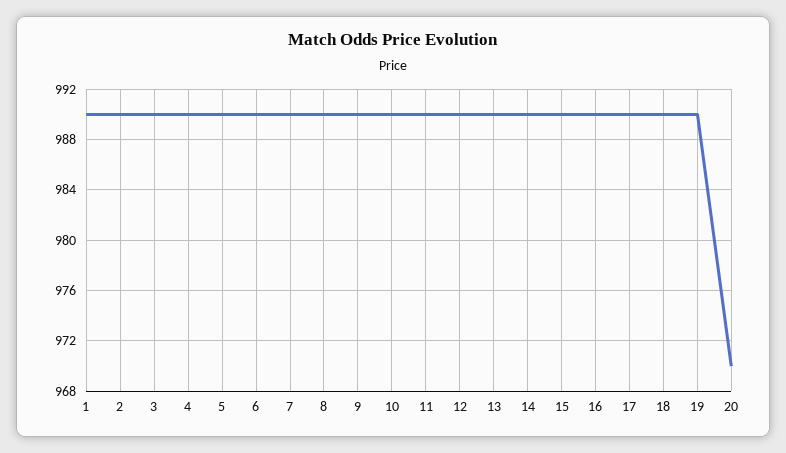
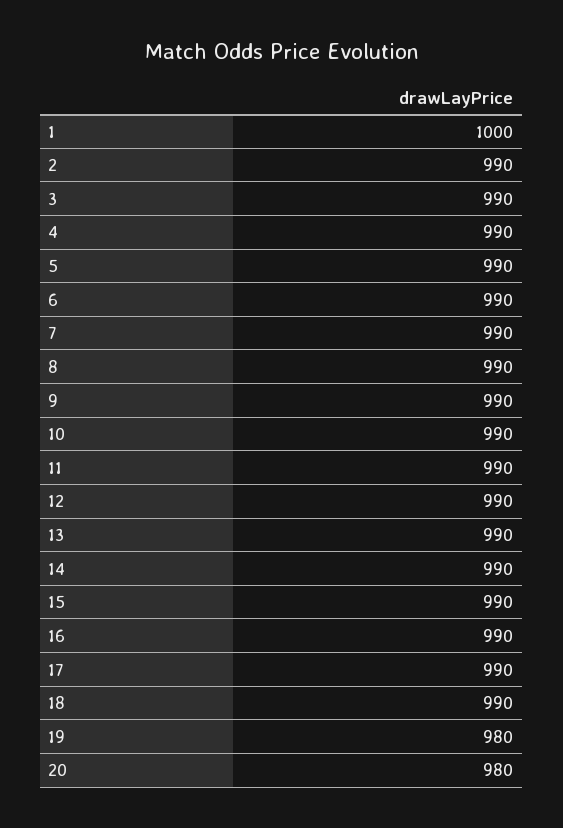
  {
-   "1": 990,
+   "1": 1000,
    "2": 990,
    "3": 990,
    "4": 990,
    "5": 990,
    "6": 990,
    "7": 990,
    "8": 990,
    "9": 990,
    "10": 990,
    "11": 990,
    "12": 990,
    "13": 990,
    "14": 990,
    "15": 990,
    "16": 990,
    "17": 990,
    "18": 990,
-   "19": 990,
+   "19": 980,
-   "20": 970
+   "20": 980
  }

